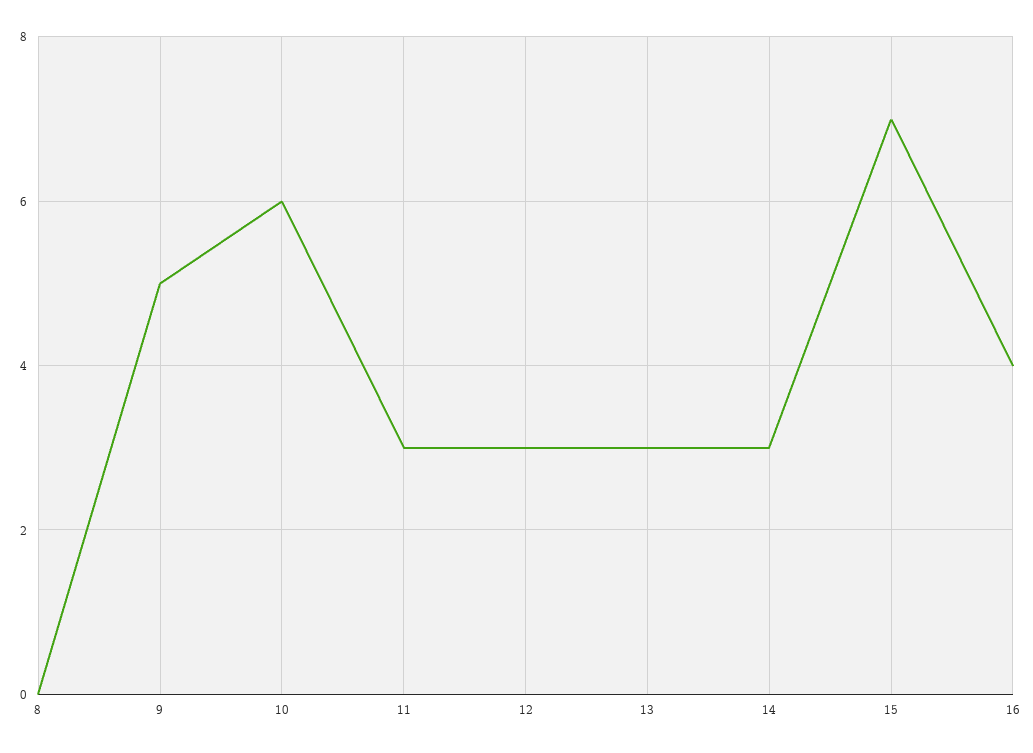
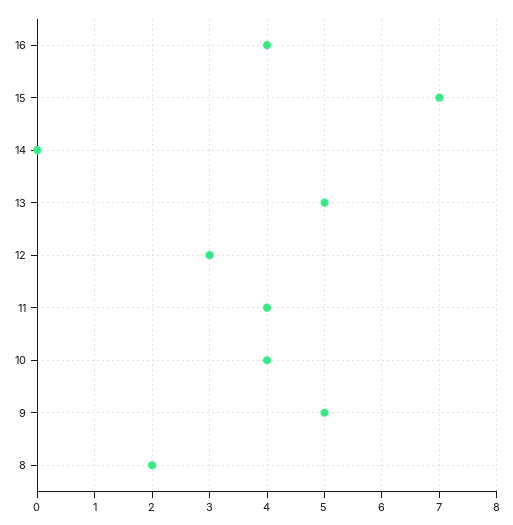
  {
-   "8": 0,
+   "8": 2,
    "9": 5,
-   "10": 6,
+   "10": 4,
-   "11": 3,
+   "11": 4,
    "12": 3,
-   "13": 3,
+   "13": 5,
-   "14": 3,
+   "14": 0,
    "15": 7,
    "16": 4
  }

